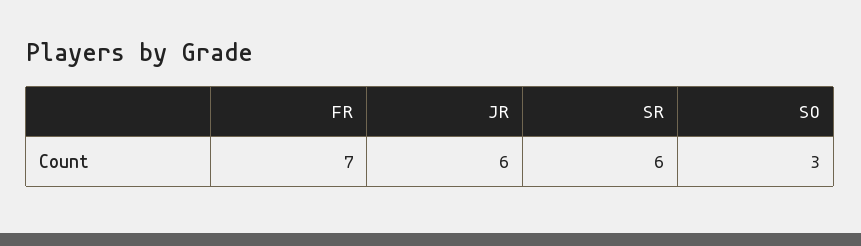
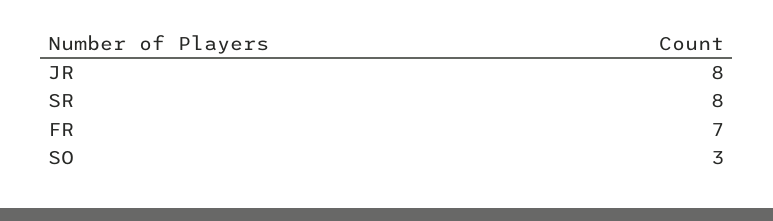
  {
    "FR": 7,
-   "JR": 6,
+   "JR": 8,
-   "SR": 6,
+   "SR": 8,
    "SO": 3
  }

